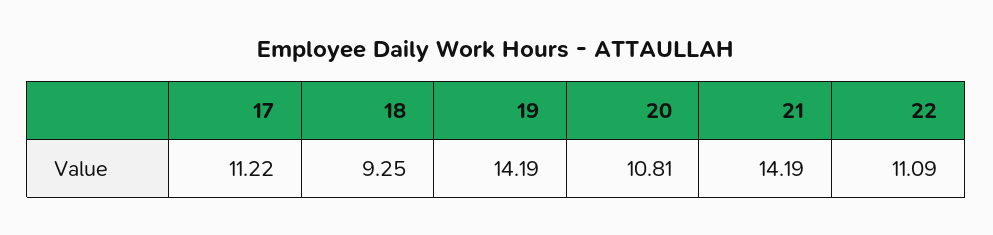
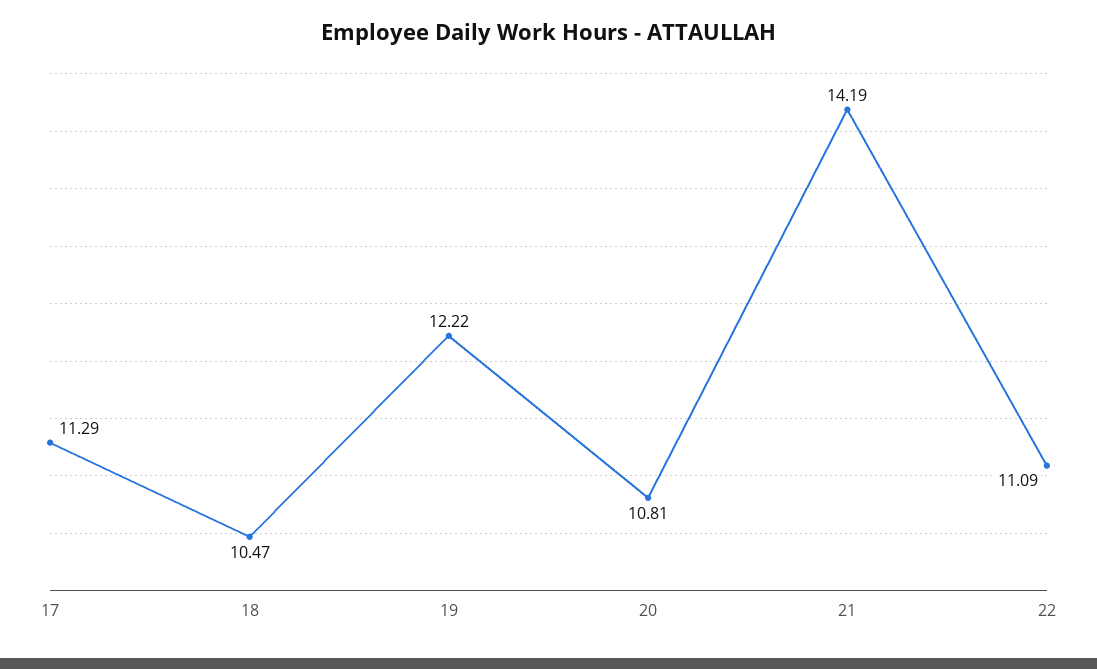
  {
-   "17": 11.22,
+   "17": 11.29,
-   "18": 9.25,
+   "18": 10.47,
-   "19": 14.19,
+   "19": 12.22,
    "20": 10.81,
    "21": 14.19,
    "22": 11.09
  }

